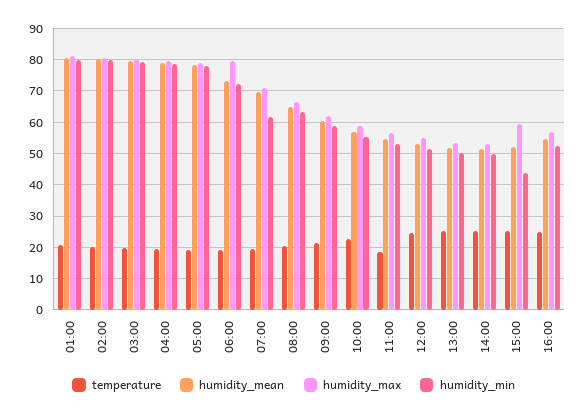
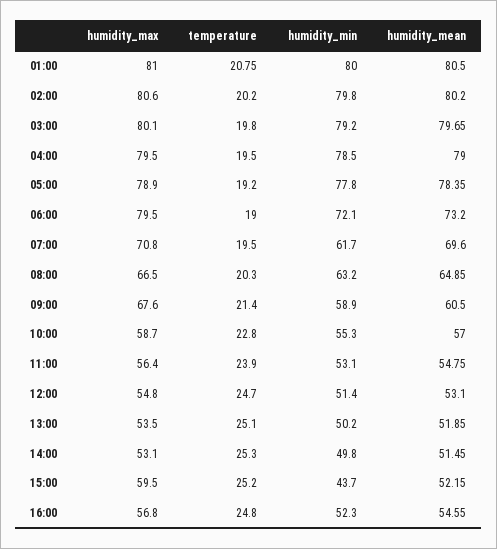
  {
    "temperature": {
      "01:00": 20.75,
      "02:00": 20.2,
      "03:00": 19.8,
      "04:00": 19.5,
      "05:00": 19.2,
      "06:00": 19,
      "07:00": 19.5,
      "08:00": 20.3,
      "09:00": 21.4,
      "10:00": 22.8,
-     "11:00": 18,
+     "11:00": 23.9,
      "12:00": 24.7,
      "13:00": 25.1,
      "14:00": 25.3,
      "15:00": 25.2,
      "16:00": 24.8
    },
    "humidity_mean": {
      "01:00": 80.5,
      "02:00": 80.2,
      "03:00": 79.65,
      "04:00": 79,
      "05:00": 78.35,
      "06:00": 73.2,
      "07:00": 69.6,
      "08:00": 64.85,
      "09:00": 60.5,
      "10:00": 57,
      "11:00": 54.75,
      "12:00": 53.1,
      "13:00": 51.85,
      "14:00": 51.45,
      "15:00": 52.15,
      "16:00": 54.55
    },
    "humidity_max": {
      "01:00": 81,
      "02:00": 80.6,
      "03:00": 80.1,
      "04:00": 79.5,
      "05:00": 78.9,
      "06:00": 79.5,
      "07:00": 70.8,
      "08:00": 66.5,
-     "09:00": 62,
+     "09:00": 67.6,
      "10:00": 58.7,
      "11:00": 56.4,
      "12:00": 54.8,
      "13:00": 53.5,
      "14:00": 53.1,
      "15:00": 59.5,
      "16:00": 56.8
    },
    "humidity_min": {
      "01:00": 80,
      "02:00": 79.8,
      "03:00": 79.2,
      "04:00": 78.5,
      "05:00": 77.8,
      "06:00": 72.1,
      "07:00": 61.7,
      "08:00": 63.2,
      "09:00": 58.9,
      "10:00": 55.3,
      "11:00": 53.1,
      "12:00": 51.4,
      "13:00": 50.2,
      "14:00": 49.8,
      "15:00": 43.7,
      "16:00": 52.3
    }
  }

